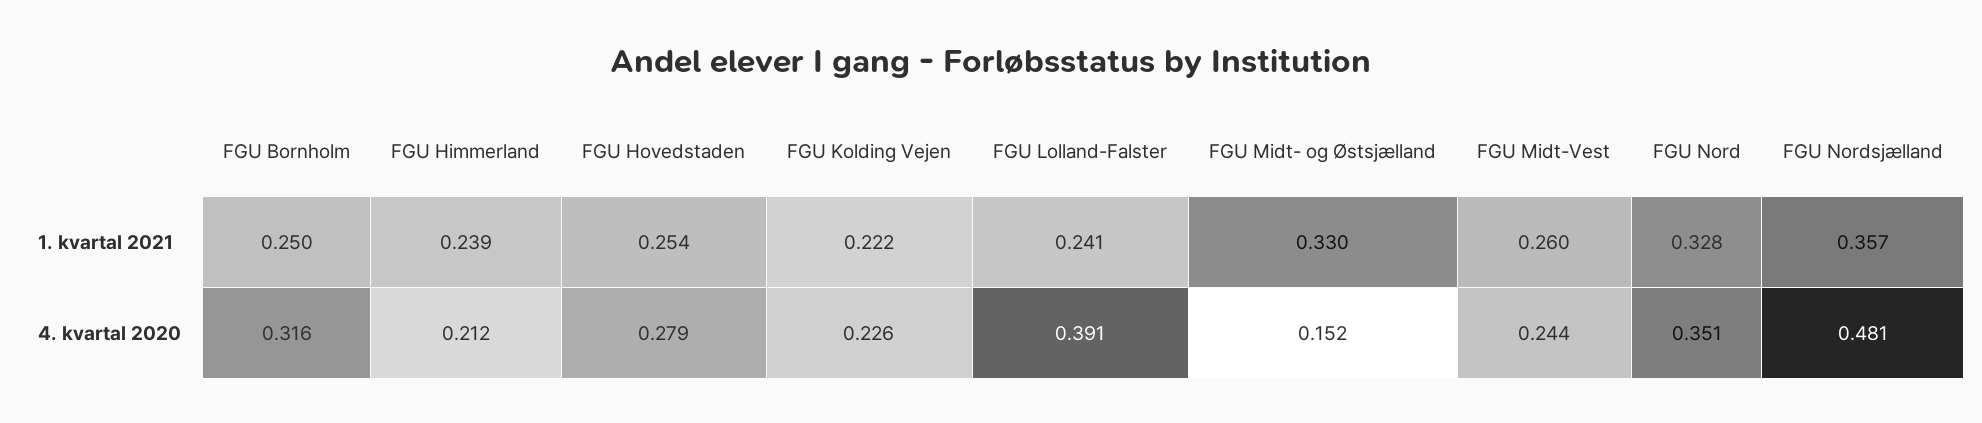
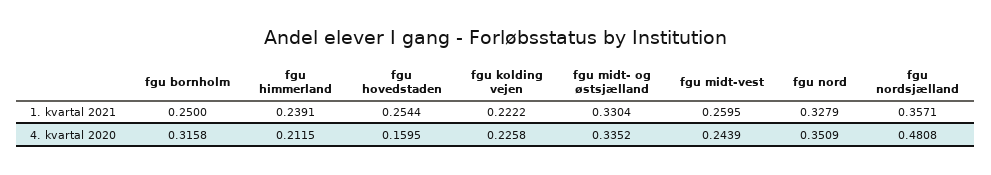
  {
    "FGU Bornholm": {
      "1. kvartal 2021": 0.25,
      "4. kvartal 2020": 0.3158
    },
    "FGU Himmerland": {
      "1. kvartal 2021": 0.2391,
      "4. kvartal 2020": 0.2115
    },
    "FGU Hovedstaden": {
      "1. kvartal 2021": 0.2544,
-     "4. kvartal 2020": 0.279
+     "4. kvartal 2020": 0.1595
    },
    "FGU Kolding Vejen": {
      "1. kvartal 2021": 0.2222,
      "4. kvartal 2020": 0.2258
    },
-   "FGU Lolland-Falster": {
-     "1. kvartal 2021": 0.241,
-     "4. kvartal 2020": 0.391
-   },
    "FGU Midt- og Østsjælland": {
      "1. kvartal 2021": 0.3304,
-     "4. kvartal 2020": 0.152
+     "4. kvartal 2020": 0.3352
    },
    "FGU Midt-Vest": {
      "1. kvartal 2021": 0.2595,
      "4. kvartal 2020": 0.2439
    },
    "FGU Nord": {
      "1. kvartal 2021": 0.3279,
      "4. kvartal 2020": 0.3509
    },
    "FGU Nordsjælland": {
      "1. kvartal 2021": 0.3571,
      "4. kvartal 2020": 0.4808
    }
  }

